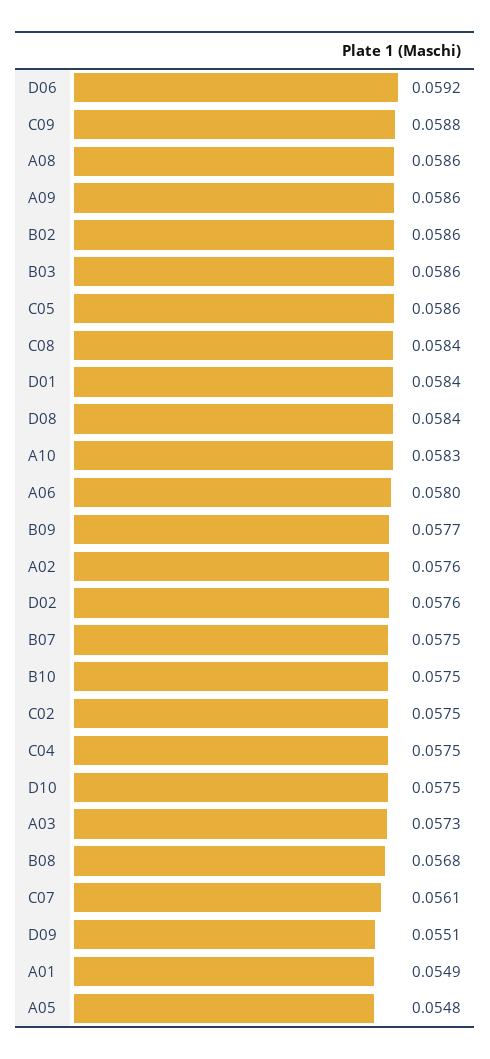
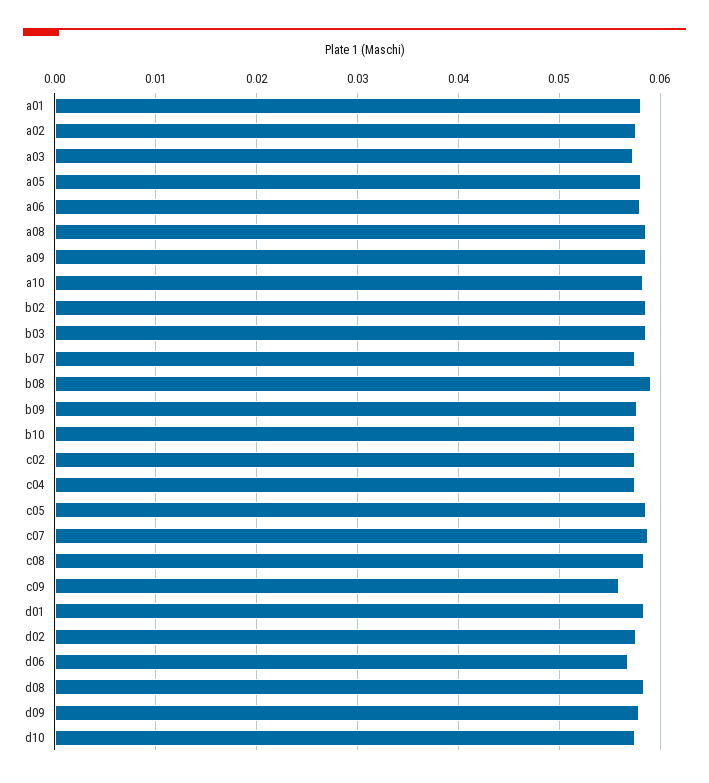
  {
-   "D06": 0.0592,
+   "D06": 0.057,
-   "C09": 0.0588,
+   "C09": 0.056,
    "A08": 0.0586,
    "A09": 0.0586,
    "B02": 0.0586,
    "B03": 0.0586,
    "C05": 0.0586,
    "C08": 0.0584,
    "D01": 0.0584,
    "D08": 0.0584,
    "A10": 0.0583,
    "A06": 0.058,
    "B09": 0.0577,
    "A02": 0.0576,
    "D02": 0.0576,
    "B07": 0.0575,
    "B10": 0.0575,
    "C02": 0.0575,
    "C04": 0.0575,
    "D10": 0.0575,
    "A03": 0.0573,
-   "B08": 0.0568,
+   "B08": 0.059,
-   "C07": 0.0561,
+   "C07": 0.059,
-   "D09": 0.0551,
+   "D09": 0.058,
-   "A01": 0.0549,
+   "A01": 0.058,
-   "A05": 0.0548
+   "A05": 0.058
  }

